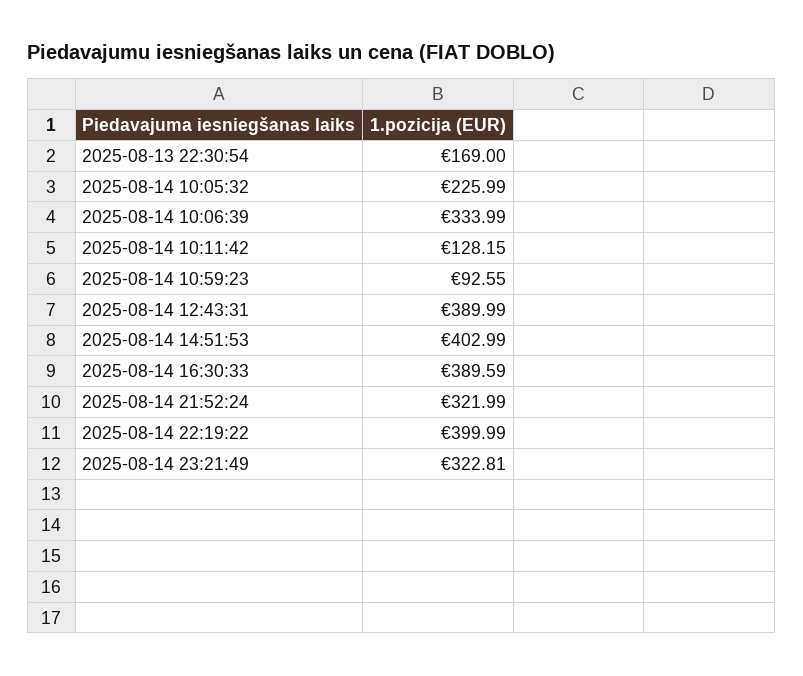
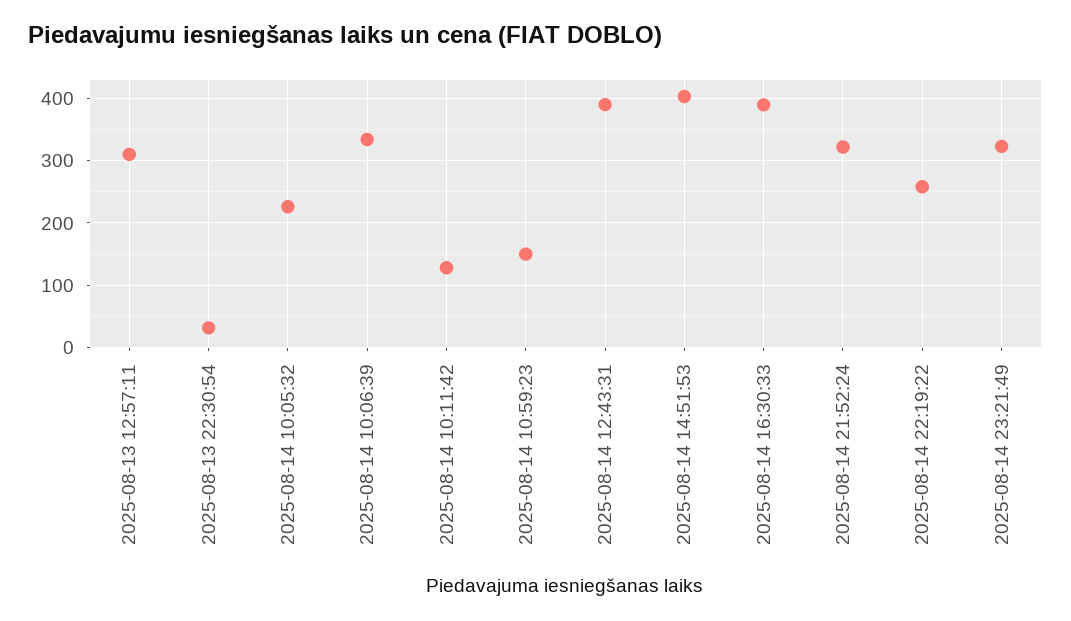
  {
-   "2025-08-13 22:30:54": 169,
+   "2025-08-13 22:30:54": 30,
    "2025-08-14 10:05:32": 225.99,
    "2025-08-14 10:06:39": 333.99,
    "2025-08-14 10:11:42": 128.15,
-   "2025-08-14 10:59:23": 92.55,
+   "2025-08-14 10:59:23": 150,
    "2025-08-14 12:43:31": 389.99,
    "2025-08-14 14:51:53": 402.99,
    "2025-08-14 16:30:33": 389.59,
    "2025-08-14 21:52:24": 321.99,
-   "2025-08-14 22:19:22": 399.99,
+   "2025-08-14 22:19:22": 260,
-   "2025-08-14 23:21:49": 322.81
+   "2025-08-14 23:21:49": 322.81,
+   "2025-08-13 12:57:11": 310
  }

